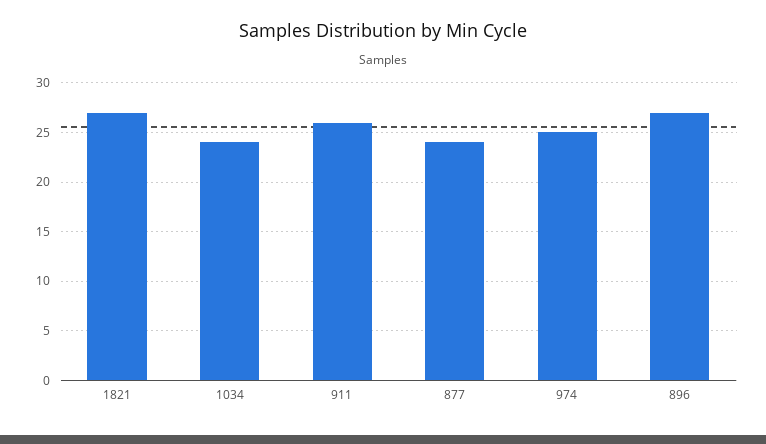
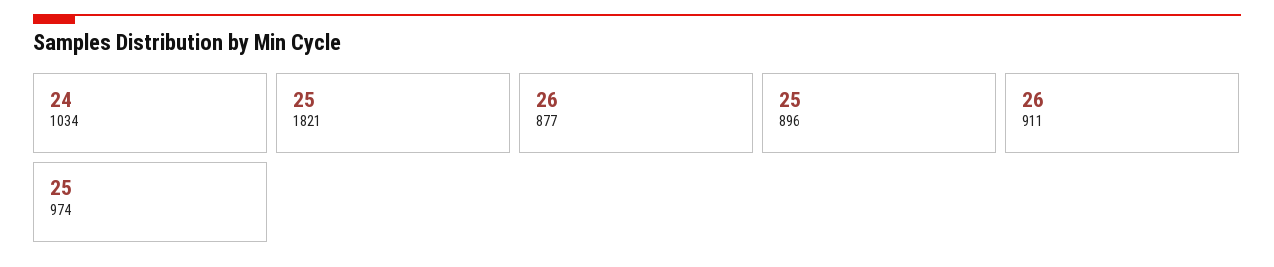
  {
-   "1821": 27,
+   "1821": 25,
    "1034": 24,
    "911": 26,
-   "877": 24,
+   "877": 26,
    "974": 25,
-   "896": 27
+   "896": 25
  }

